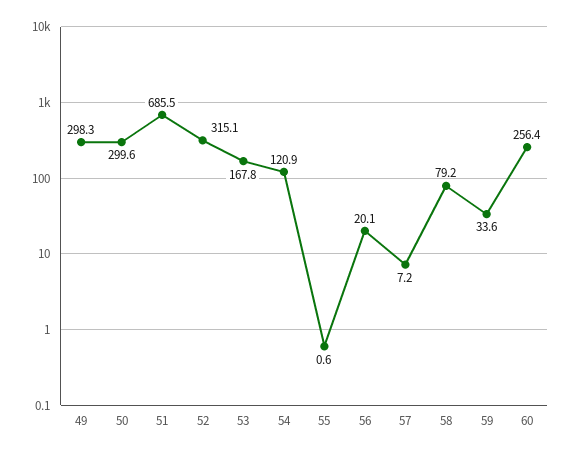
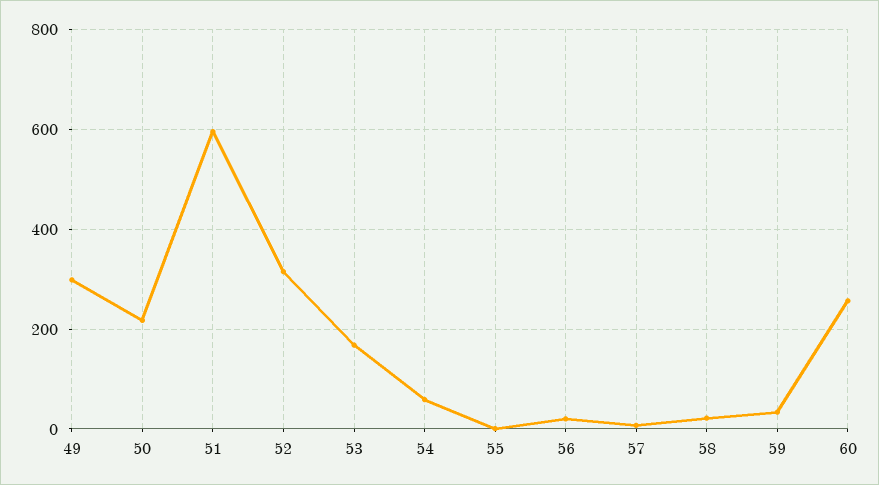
  {
    "49": 298.3,
-   "50": 299.6,
+   "50": 220,
-   "51": 685.5,
+   "51": 600,
    "52": 315.1,
    "53": 167.8,
-   "54": 120.9,
+   "54": 60,
    "55": 0.6,
    "56": 20.1,
    "57": 7.2,
-   "58": 79.2,
+   "58": 20,
    "59": 33.6,
    "60": 256.4
  }

